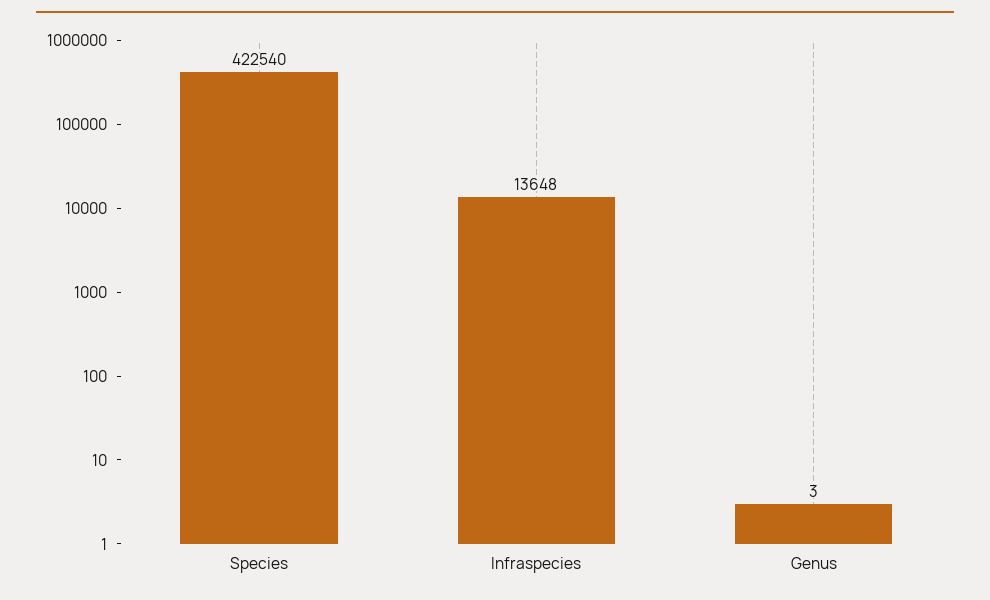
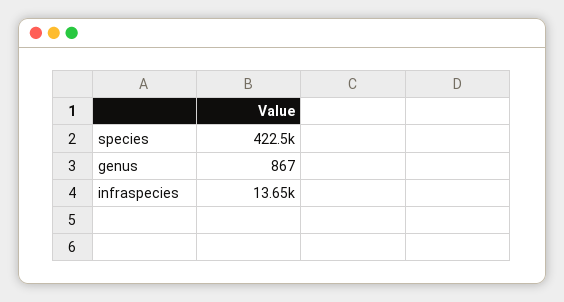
  {
    "Species": 422540,
    "Infraspecies": 13648,
-   "Genus": 3
+   "Genus": 867
  }

